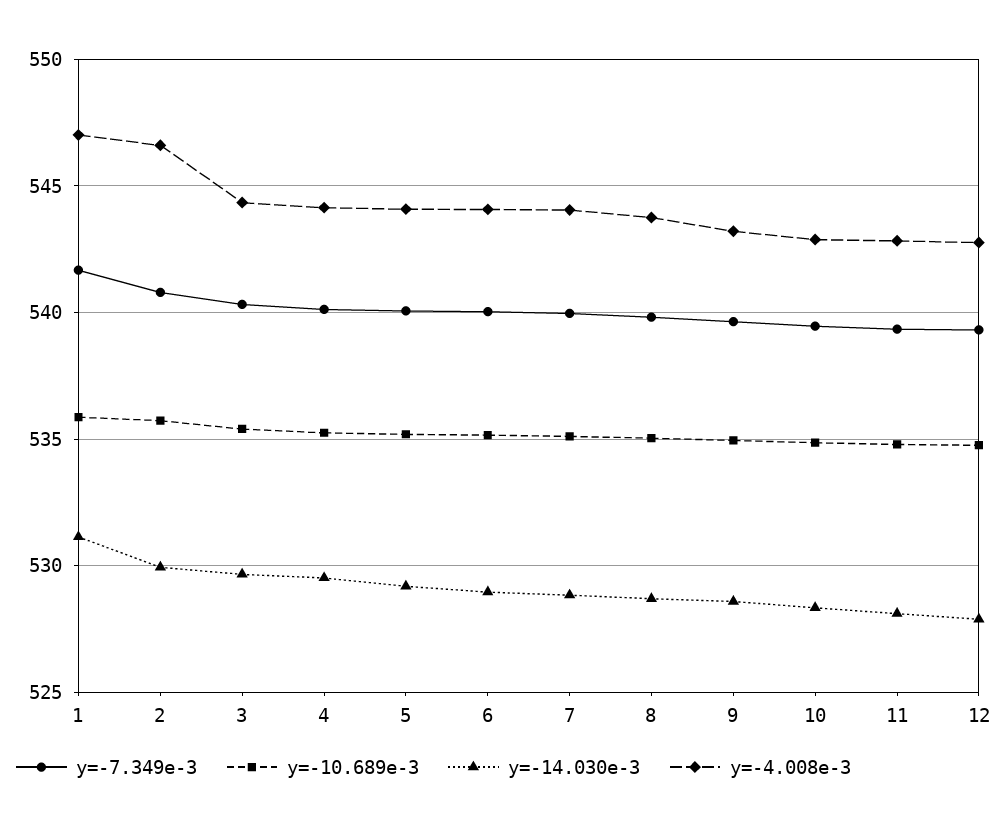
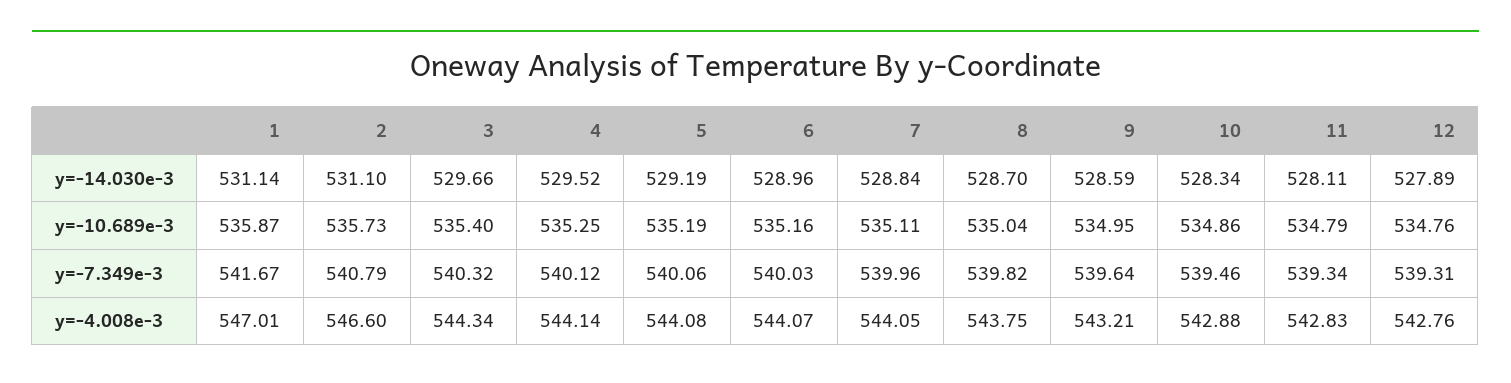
  {
    "y=-7.349e-3": {
      "1": 541.67,
      "2": 540.79,
      "3": 540.32,
      "4": 540.12,
      "5": 540.06,
      "6": 540.03,
      "7": 539.96,
      "8": 539.82,
      "9": 539.64,
      "10": 539.46,
      "11": 539.34,
      "12": 539.31
    },
    "y=-10.689e-3": {
      "1": 535.87,
      "2": 535.73,
      "3": 535.4,
      "4": 535.25,
      "5": 535.19,
      "6": 535.16,
      "7": 535.11,
      "8": 535.04,
      "9": 534.95,
      "10": 534.86,
      "11": 534.79,
      "12": 534.76
    },
    "y=-14.030e-3": {
      "1": 531.14,
-     "2": 530,
+     "2": 531.1,
      "3": 529.66,
      "4": 529.52,
      "5": 529.19,
      "6": 528.96,
      "7": 528.84,
      "8": 528.7,
      "9": 528.59,
      "10": 528.34,
      "11": 528.11,
      "12": 527.89
    },
    "y=-4.008e-3": {
      "1": 547.01,
      "2": 546.6,
      "3": 544.34,
      "4": 544.14,
      "5": 544.08,
      "6": 544.07,
      "7": 544.05,
      "8": 543.75,
      "9": 543.21,
      "10": 542.88,
      "11": 542.83,
      "12": 542.76
    }
  }

